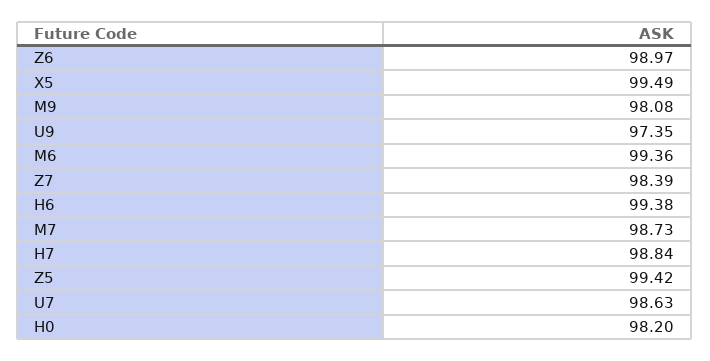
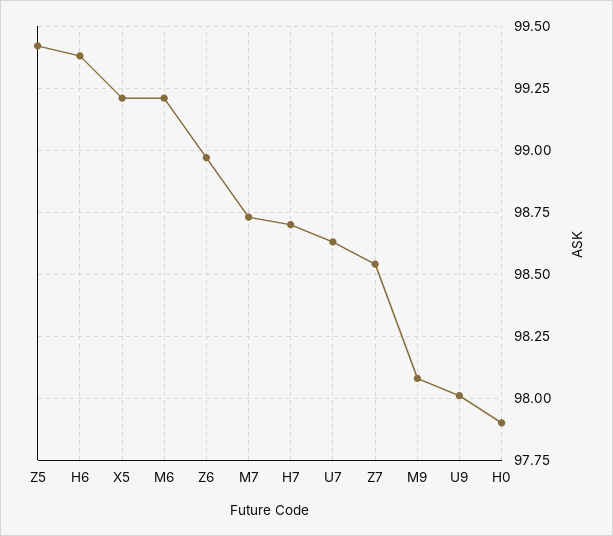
  {
    "Z6": 98.97,
-   "X5": 99.49,
+   "X5": 99.2,
    "M9": 98.08,
-   "U9": 97.35,
+   "U9": 98,
-   "M6": 99.36,
+   "M6": 99.2,
-   "Z7": 98.39,
+   "Z7": 98.55,
    "H6": 99.38,
    "M7": 98.73,
-   "H7": 98.84,
+   "H7": 98.7,
    "Z5": 99.42,
    "U7": 98.63,
-   "H0": 98.2
+   "H0": 97.9
  }

